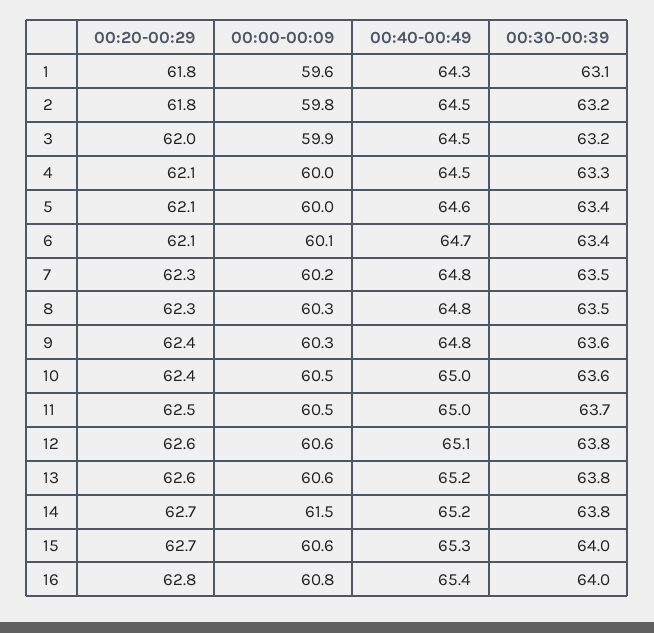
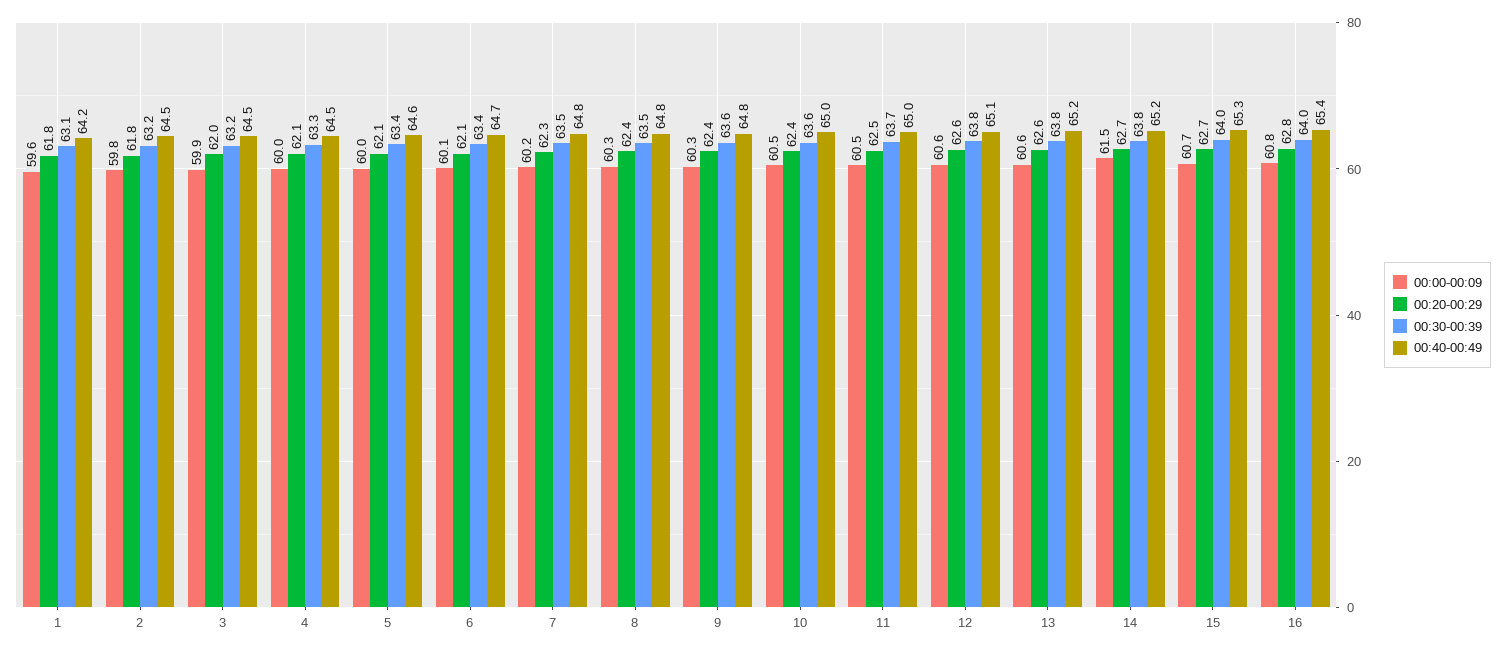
  {
    "00:20-00:29": {
      "1": 61.8,
      "2": 61.8,
      "3": 62,
      "4": 62.1,
      "5": 62.1,
      "6": 62.1,
      "7": 62.3,
-     "8": 62.3,
+     "8": 62.4,
      "9": 62.4,
      "10": 62.4,
      "11": 62.5,
      "12": 62.6,
      "13": 62.6,
      "14": 62.7,
      "15": 62.7,
      "16": 62.8
    },
    "00:00-00:09": {
      "1": 59.6,
      "2": 59.8,
      "3": 59.9,
      "4": 60,
      "5": 60,
      "6": 60.1,
      "7": 60.2,
      "8": 60.3,
      "9": 60.3,
      "10": 60.5,
      "11": 60.5,
      "12": 60.6,
      "13": 60.6,
      "14": 61.5,
-     "15": 60.6,
+     "15": 60.7,
      "16": 60.8
    },
    "00:40-00:49": {
-     "1": 64.3,
+     "1": 64.2,
      "2": 64.5,
      "3": 64.5,
      "4": 64.5,
      "5": 64.6,
      "6": 64.7,
      "7": 64.8,
      "8": 64.8,
      "9": 64.8,
      "10": 65,
      "11": 65,
      "12": 65.1,
      "13": 65.2,
      "14": 65.2,
      "15": 65.3,
      "16": 65.4
    },
    "00:30-00:39": {
      "1": 63.1,
      "2": 63.2,
      "3": 63.2,
      "4": 63.3,
      "5": 63.4,
      "6": 63.4,
      "7": 63.5,
      "8": 63.5,
      "9": 63.6,
      "10": 63.6,
      "11": 63.7,
      "12": 63.8,
      "13": 63.8,
      "14": 63.8,
      "15": 64,
      "16": 64
    }
  }

